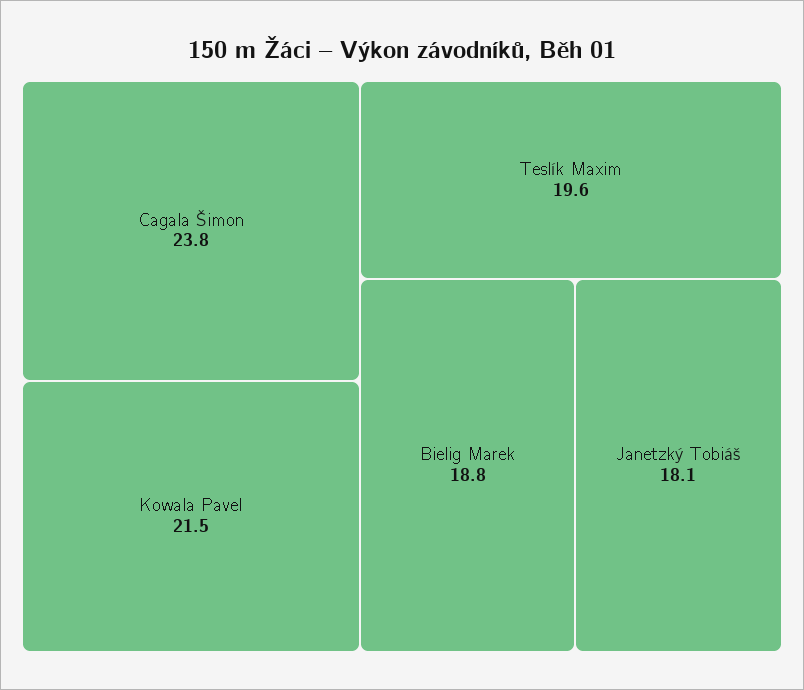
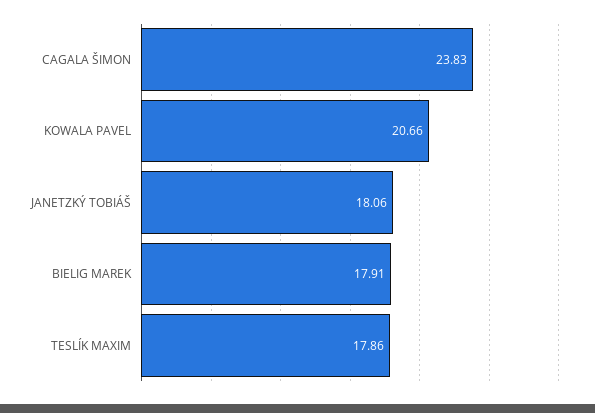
  {
    "Cagala Šimon": 23.83,
-   "Kowala Pavel": 21.5,
+   "Kowala Pavel": 20.66,
-   "Teslík Maxim": 19.6,
+   "Teslík Maxim": 17.86,
-   "Bielig Marek": 18.8,
+   "Bielig Marek": 17.91,
    "Janetzký Tobiáš": 18.06
  }

